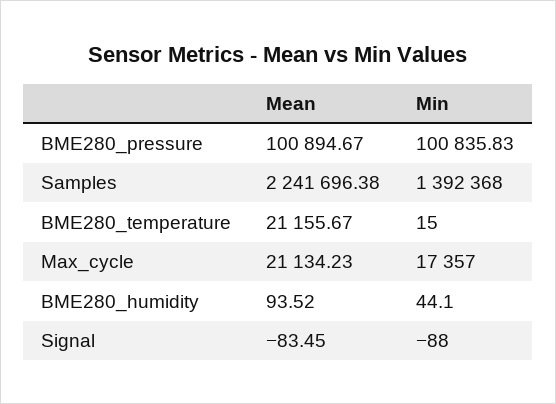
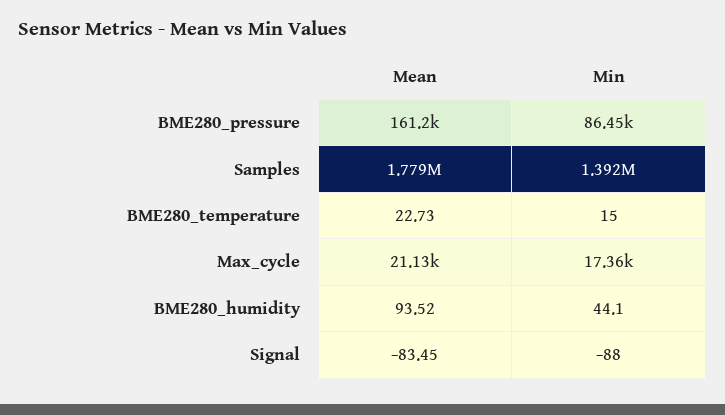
  {
    "Mean": {
-     "BME280_pressure": 100894.67,
+     "BME280_pressure": 161200,
-     "Samples": 2241696.38,
+     "Samples": 1779000,
-     "BME280_temperature": 21155.67,
+     "BME280_temperature": 22.73,
      "Max_cycle": 21134.23,
      "BME280_humidity": 93.52,
      "Signal": -83.45
    },
    "Min": {
-     "BME280_pressure": 100835.83,
+     "BME280_pressure": 86450,
      "Samples": 1392368,
      "BME280_temperature": 15,
      "Max_cycle": 17357,
      "BME280_humidity": 44.1,
      "Signal": -88
    }
  }

